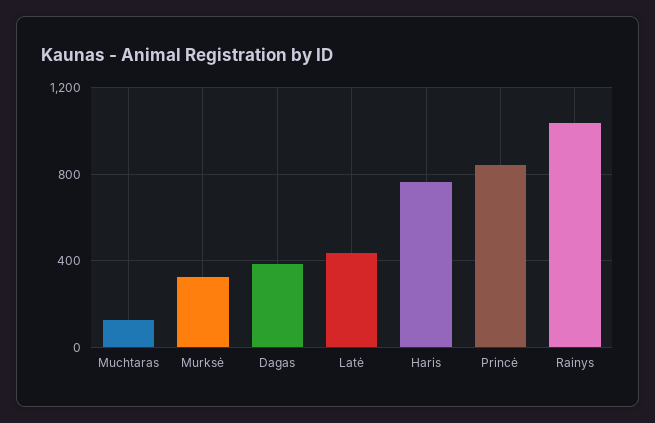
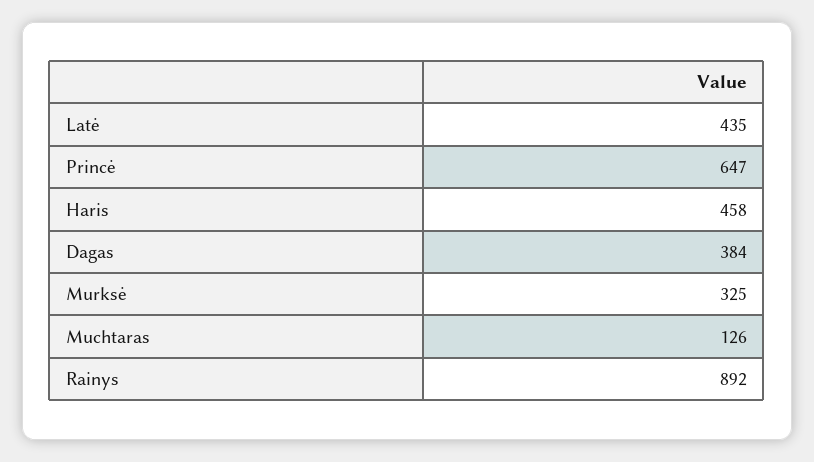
  {
    "Muchtaras": 126,
    "Murksė": 325,
    "Dagas": 384,
    "Latė": 435,
-   "Haris": 750,
+   "Haris": 458,
-   "Princė": 850,
+   "Princė": 647,
-   "Rainys": 1050
+   "Rainys": 892
  }

